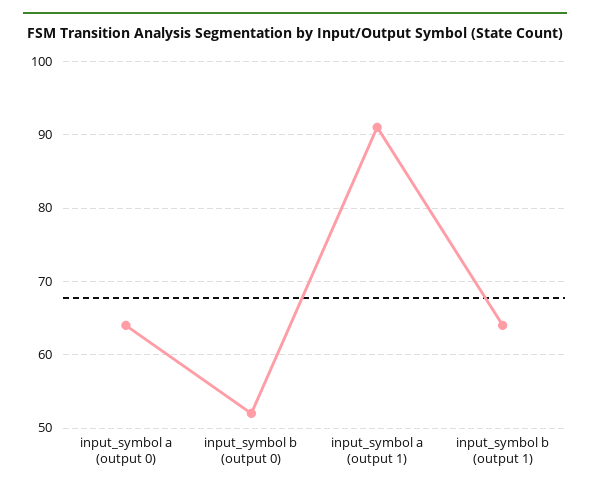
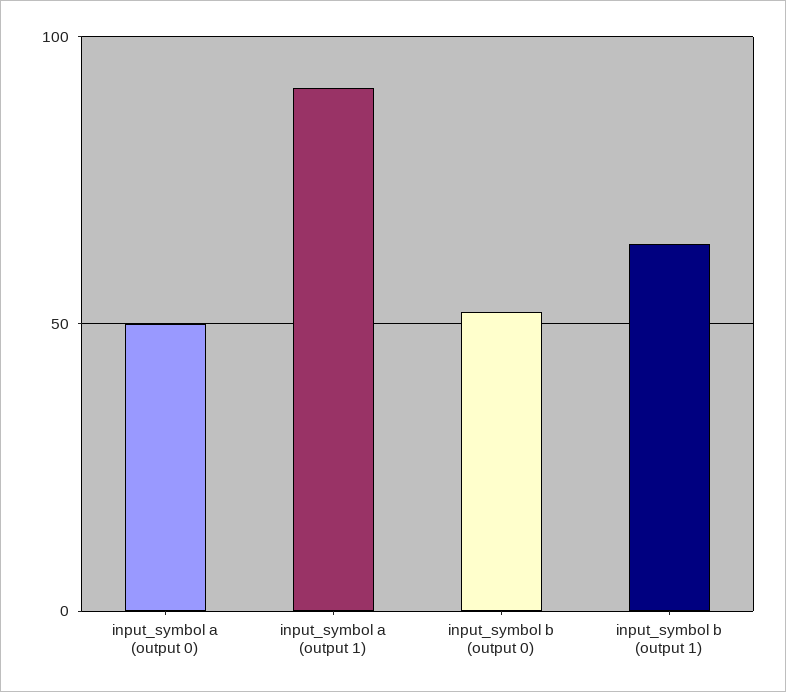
  {
-   "input_symbol a (output 0)": 64,
+   "input_symbol a (output 0)": 50,
    "input_symbol b (output 0)": 52,
    "input_symbol a (output 1)": 91,
    "input_symbol b (output 1)": 64
  }

